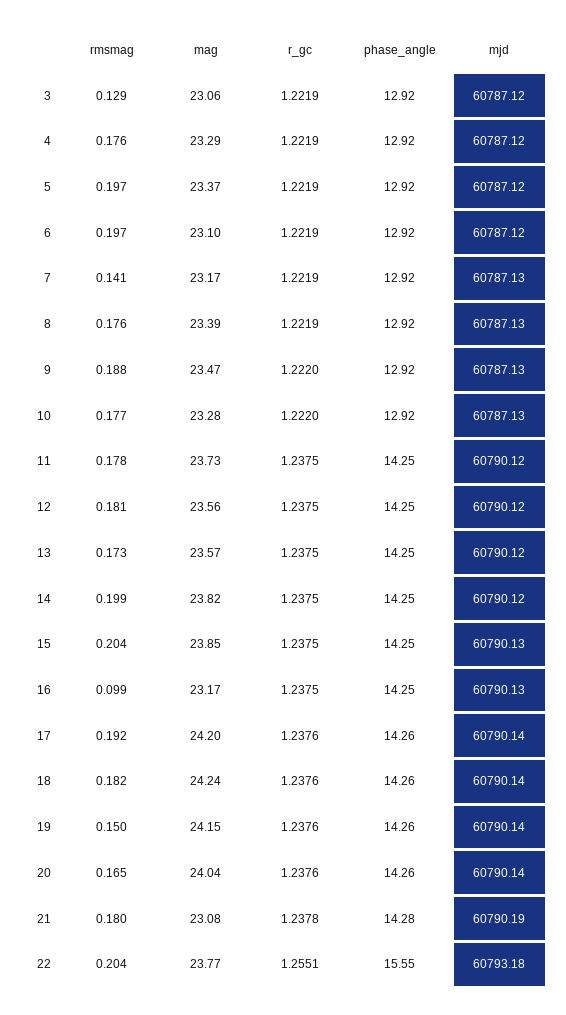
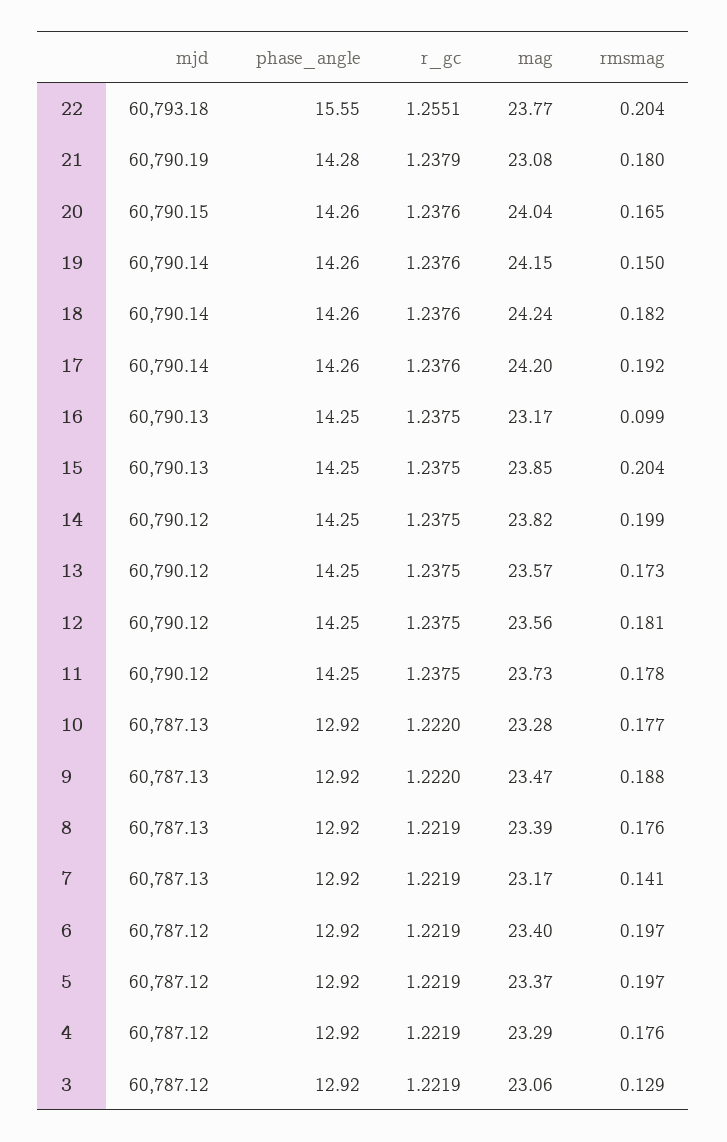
  {
    "rmsmag": {
      "3": 0.129,
      "4": 0.176,
      "5": 0.197,
      "6": 0.197,
      "7": 0.141,
      "8": 0.176,
      "9": 0.188,
      "10": 0.177,
      "11": 0.178,
      "12": 0.181,
      "13": 0.173,
      "14": 0.199,
      "15": 0.204,
      "16": 0.099,
      "17": 0.192,
      "18": 0.182,
      "19": 0.15,
      "20": 0.165,
      "21": 0.18,
      "22": 0.204
    },
    "mag": {
      "3": 23.06,
      "4": 23.29,
      "5": 23.37,
-     "6": 23.1,
+     "6": 23.4,
      "7": 23.17,
      "8": 23.39,
      "9": 23.47,
      "10": 23.28,
      "11": 23.73,
      "12": 23.56,
      "13": 23.57,
      "14": 23.82,
      "15": 23.85,
      "16": 23.17,
      "17": 24.2,
      "18": 24.24,
      "19": 24.15,
      "20": 24.04,
      "21": 23.08,
      "22": 23.77
    },
    "r_gc": {
      "3": 1.2219,
      "4": 1.2219,
      "5": 1.2219,
      "6": 1.2219,
      "7": 1.2219,
      "8": 1.2219,
      "9": 1.222,
      "10": 1.222,
      "11": 1.2375,
      "12": 1.2375,
      "13": 1.2375,
      "14": 1.2375,
      "15": 1.2375,
      "16": 1.2375,
      "17": 1.2376,
      "18": 1.2376,
      "19": 1.2376,
      "20": 1.2376,
-     "21": 1.2378,
+     "21": 1.2379,
      "22": 1.2551
    },
    "phase_angle": {
      "3": 12.92,
      "4": 12.92,
      "5": 12.92,
      "6": 12.92,
      "7": 12.92,
      "8": 12.92,
      "9": 12.92,
      "10": 12.92,
      "11": 14.25,
      "12": 14.25,
      "13": 14.25,
      "14": 14.25,
      "15": 14.25,
      "16": 14.25,
      "17": 14.26,
      "18": 14.26,
      "19": 14.26,
      "20": 14.26,
      "21": 14.28,
      "22": 15.55
    },
    "mjd": {
      "3": 60787.12,
      "4": 60787.12,
      "5": 60787.12,
      "6": 60787.12,
      "7": 60787.13,
      "8": 60787.13,
      "9": 60787.13,
      "10": 60787.13,
      "11": 60790.12,
      "12": 60790.12,
      "13": 60790.12,
      "14": 60790.12,
      "15": 60790.13,
      "16": 60790.13,
      "17": 60790.14,
      "18": 60790.14,
      "19": 60790.14,
-     "20": 60790.14,
+     "20": 60790.15,
      "21": 60790.19,
      "22": 60793.18
    }
  }

